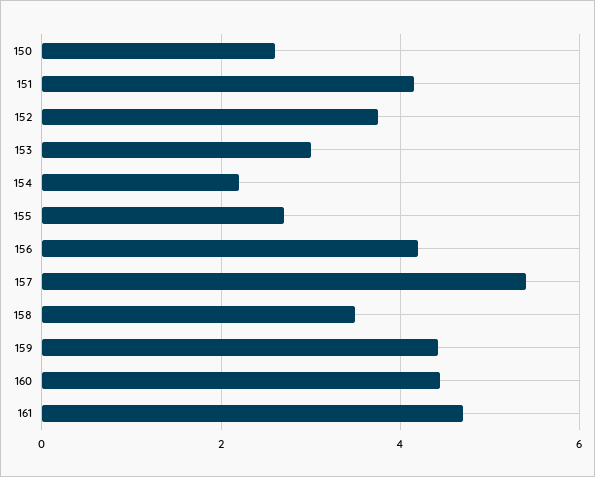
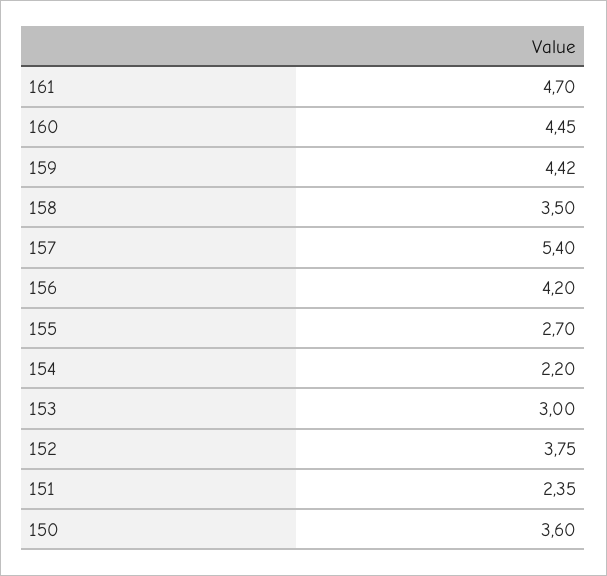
  {
-   "150": 2.6,
+   "150": 3.6,
-   "151": 4.2,
+   "151": 2.35,
    "152": 3.75,
    "153": 3,
    "154": 2.2,
    "155": 2.7,
    "156": 4.2,
    "157": 5.4,
    "158": 3.5,
    "159": 4.42,
    "160": 4.45,
    "161": 4.7
  }

